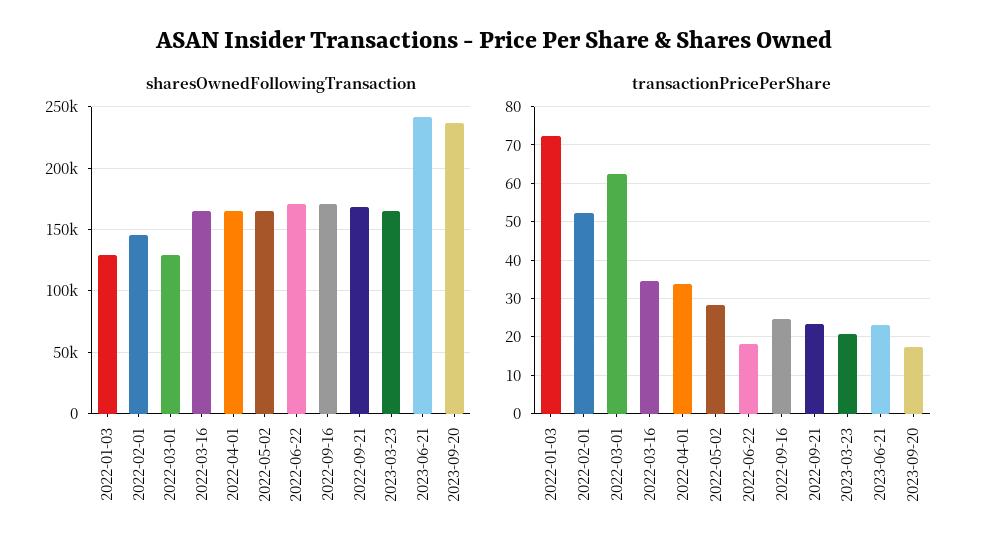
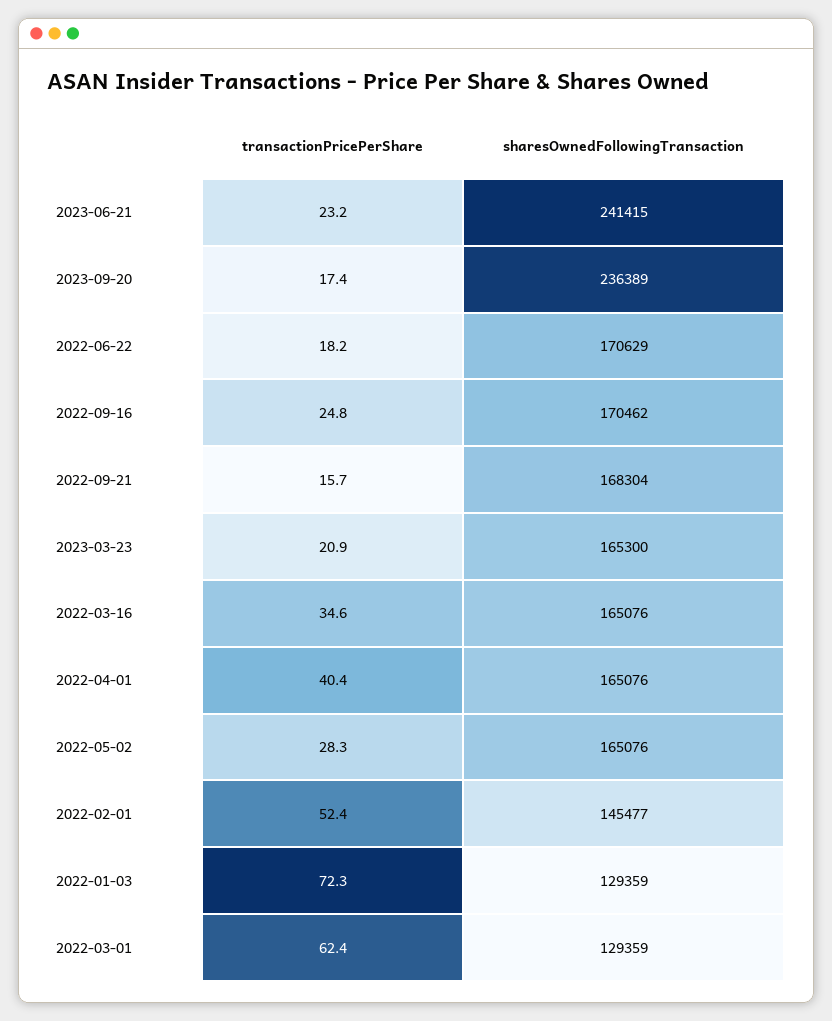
  {
    "sharesOwnedFollowingTransaction": {
      "2022-01-03": 129359,
      "2022-02-01": 145477,
      "2022-03-01": 129359,
      "2022-03-16": 165076,
      "2022-04-01": 165076,
      "2022-05-02": 165076,
      "2022-06-22": 170629,
      "2022-09-16": 170462,
      "2022-09-21": 168304,
      "2023-03-23": 165300,
      "2023-06-21": 241415,
      "2023-09-20": 236389
    },
    "transactionPricePerShare": {
      "2022-01-03": 72.3,
      "2022-02-01": 52.4,
      "2022-03-01": 62.4,
      "2022-03-16": 34.6,
-     "2022-04-01": 34,
+     "2022-04-01": 40.4,
      "2022-05-02": 28.3,
      "2022-06-22": 18.2,
      "2022-09-16": 24.8,
-     "2022-09-21": 24,
+     "2022-09-21": 15.7,
      "2023-03-23": 20.9,
      "2023-06-21": 23.2,
      "2023-09-20": 17.4
    }
  }

